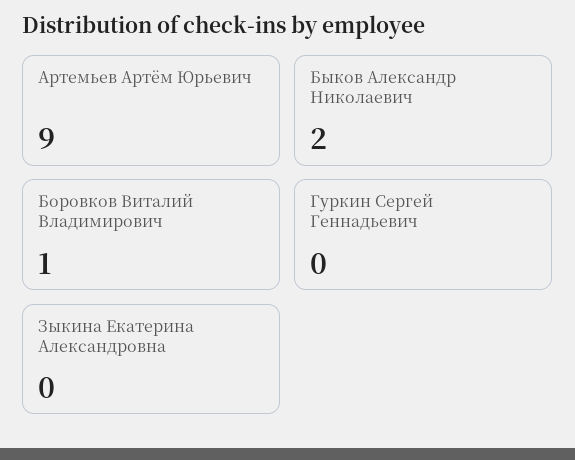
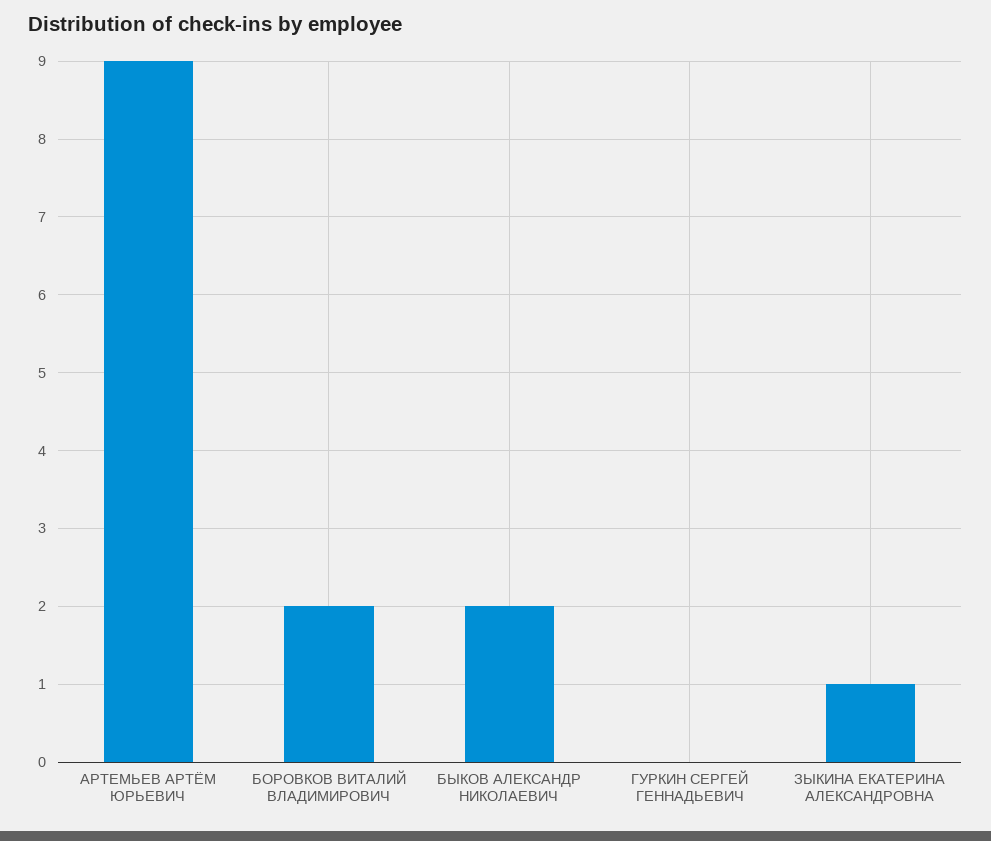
  {
    "Артемьев Артём Юрьевич": 9,
    "Быков Александр Николаевич": 2,
-   "Боровков Виталий Владимирович": 1,
+   "Боровков Виталий Владимирович": 2,
    "Гуркин Сергей Геннадьевич": 0,
-   "Зыкина Екатерина Александровна": 0
+   "Зыкина Екатерина Александровна": 1
  }

